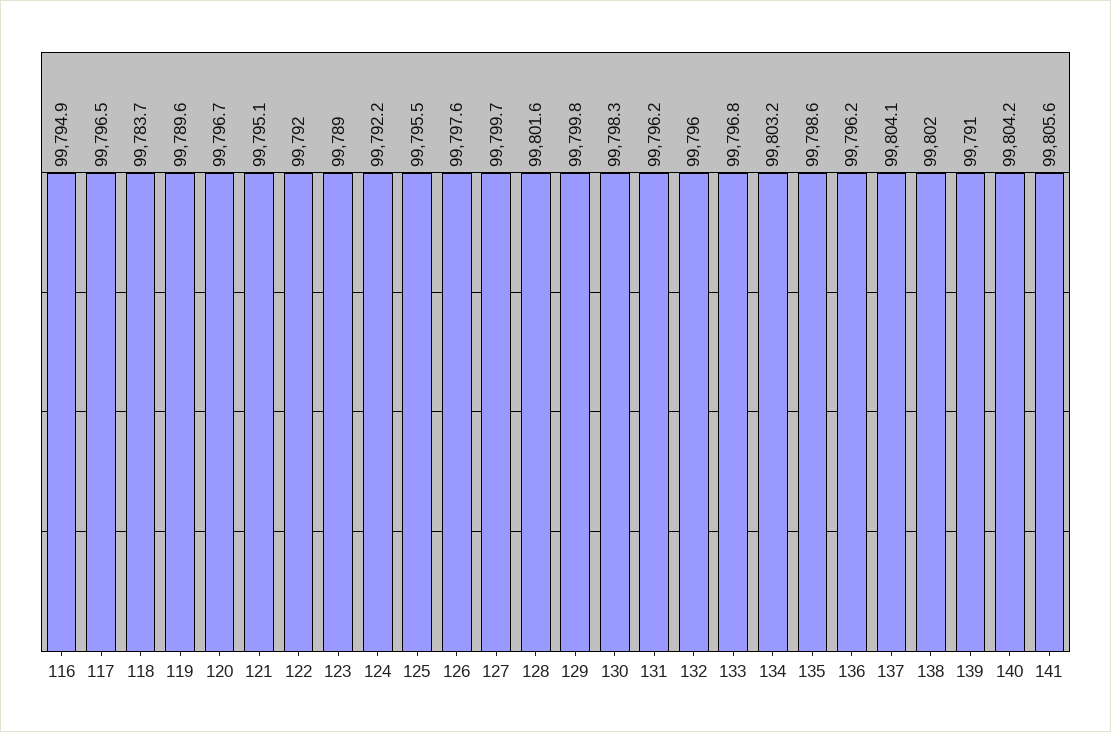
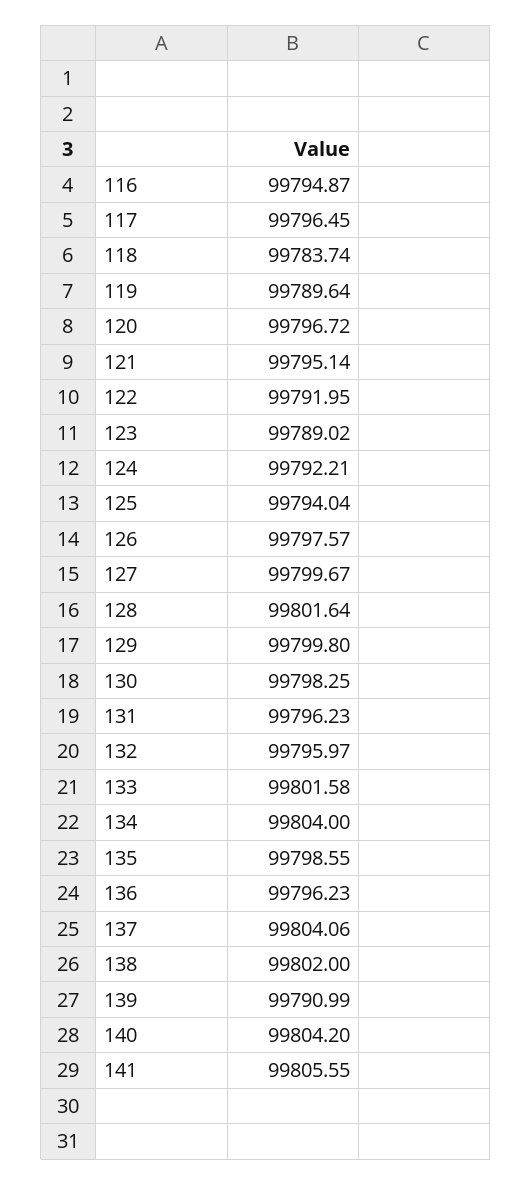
  {
    "116": 99794.87,
    "117": 99796.45,
    "118": 99783.74,
    "119": 99789.64,
    "120": 99796.72,
    "121": 99795.14,
    "122": 99791.95,
    "123": 99789.02,
    "124": 99792.21,
-   "125": 99795.5,
+   "125": 99794.04,
    "126": 99797.57,
    "127": 99799.67,
    "128": 99801.64,
    "129": 99799.8,
    "130": 99798.25,
    "131": 99796.23,
    "132": 99795.97,
-   "133": 99796.8,
+   "133": 99801.58,
-   "134": 99803.2,
+   "134": 99804,
    "135": 99798.55,
    "136": 99796.23,
    "137": 99804.06,
    "138": 99802,
    "139": 99790.99,
    "140": 99804.2,
    "141": 99805.55
  }

